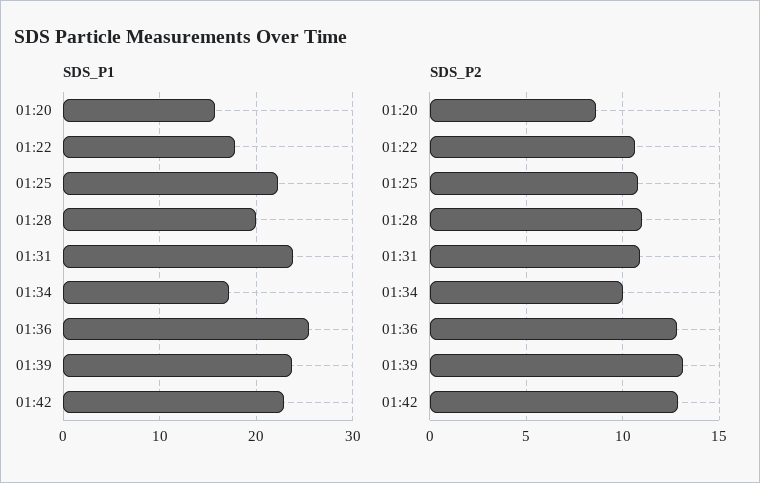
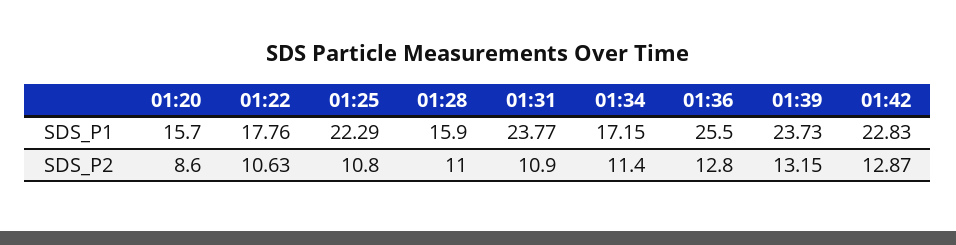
  {
    "SDS_P1": {
      "01:20": 15.7,
      "01:22": 17.76,
      "01:25": 22.29,
-     "01:28": 20,
+     "01:28": 15.9,
      "01:31": 23.77,
      "01:34": 17.15,
      "01:36": 25.5,
      "01:39": 23.73,
      "01:42": 22.83
    },
    "SDS_P2": {
      "01:20": 8.6,
      "01:22": 10.63,
      "01:25": 10.8,
      "01:28": 11,
      "01:31": 10.9,
-     "01:34": 10,
+     "01:34": 11.4,
      "01:36": 12.8,
      "01:39": 13.15,
      "01:42": 12.87
    }
  }

